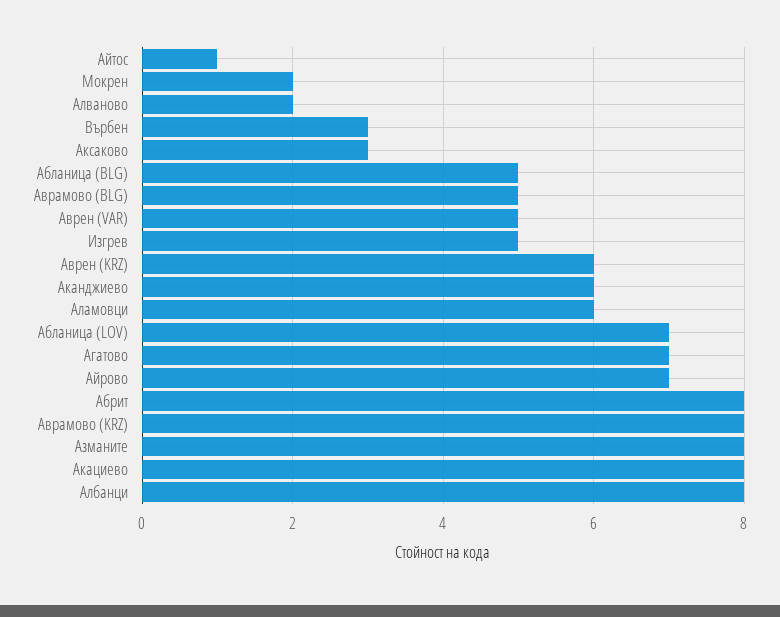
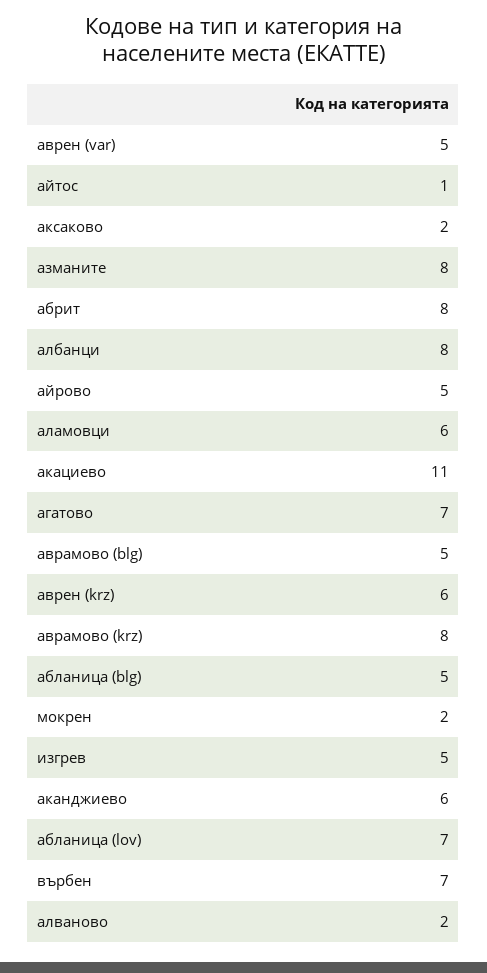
  {
    "Айтос": 1,
    "Мокрен": 2,
    "Алваново": 2,
-   "Върбен": 3,
+   "Върбен": 7,
-   "Аксаково": 3,
+   "Аксаково": 2,
    "Абланица (BLG)": 5,
    "Аврамово (BLG)": 5,
    "Аврен (VAR)": 5,
    "Изгрев": 5,
    "Аврен (KRZ)": 6,
    "Аканджиево": 6,
    "Аламовци": 6,
    "Абланица (LOV)": 7,
    "Агатово": 7,
-   "Айрово": 7,
+   "Айрово": 5,
    "Абрит": 8,
    "Аврамово (KRZ)": 8,
    "Азманите": 8,
-   "Акациево": 8,
+   "Акациево": 11,
    "Албанци": 8
  }

